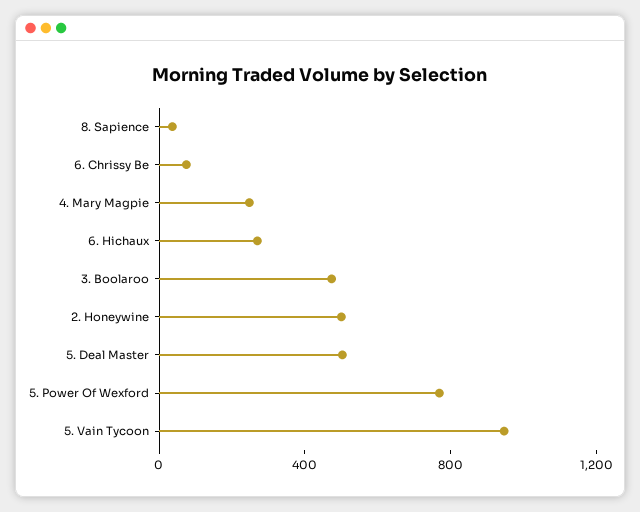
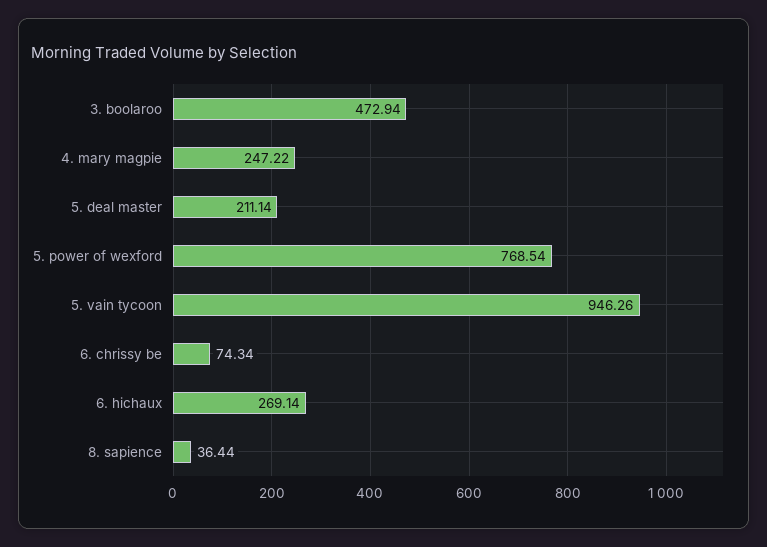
  {
    "8. Sapience": 36.44,
    "6. Chrissy Be": 74.34,
    "4. Mary Magpie": 247.22,
    "6. Hichaux": 269.14,
    "3. Boolaroo": 472.94,
-   "2. Honeywine": 500,
-   "5. Deal Master": 500,
+   "5. Deal Master": 211.14,
    "5. Power Of Wexford": 768.54,
    "5. Vain Tycoon": 946.26
  }

